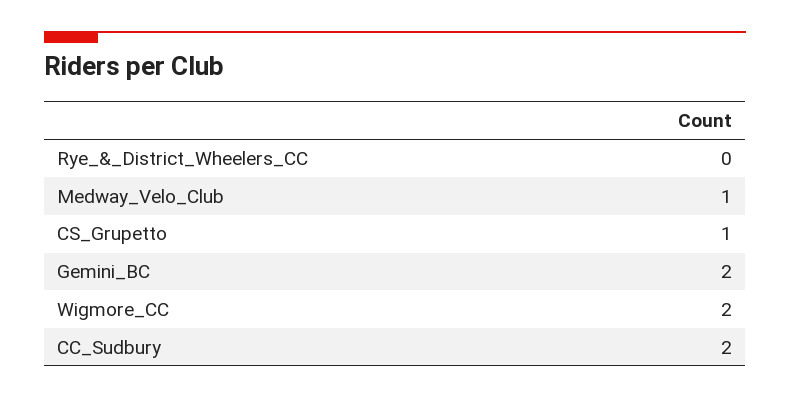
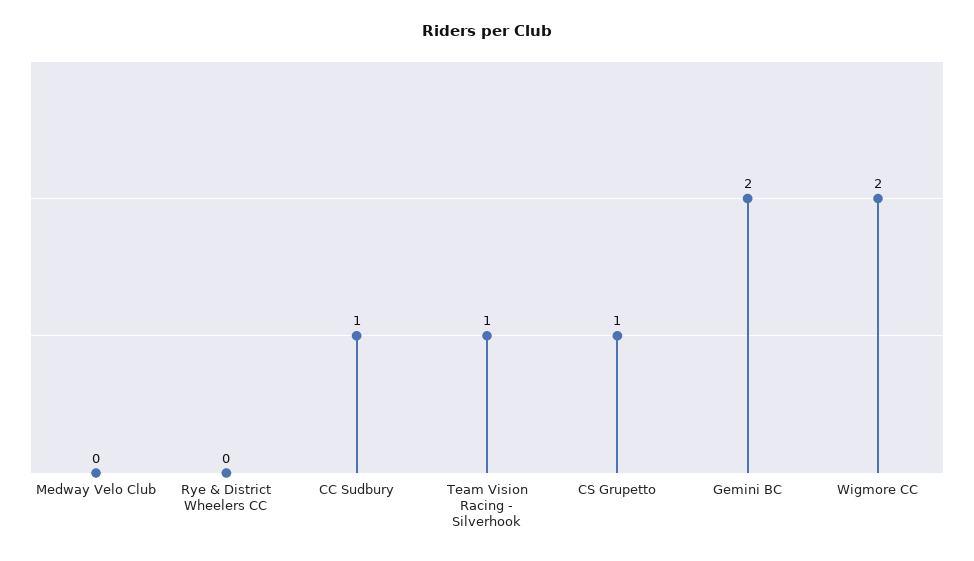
  {
    "Rye_&_District_Wheelers_CC": 0,
-   "Medway_Velo_Club": 1,
+   "Medway_Velo_Club": 0,
    "CS_Grupetto": 1,
    "Gemini_BC": 2,
    "Wigmore_CC": 2,
-   "CC_Sudbury": 2
+   "CC_Sudbury": 1,
+   "Team Vision Racing - Silverhook": 1
  }

